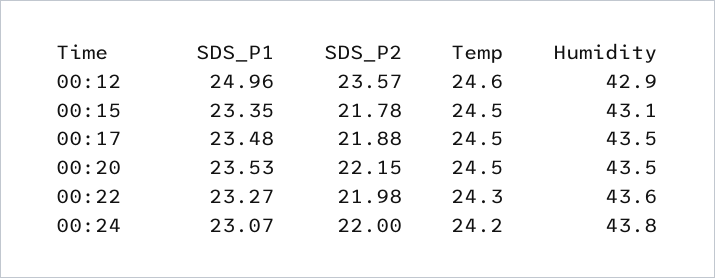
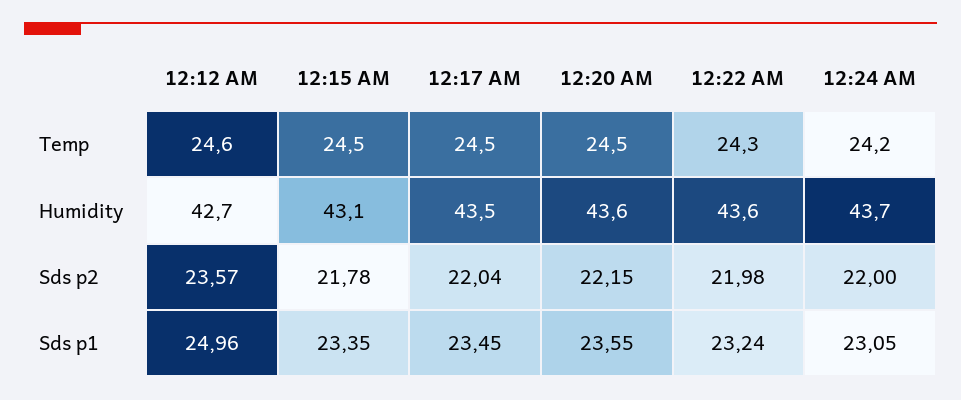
  {
    "SDS_P1": {
      "00:12": 24.96,
      "00:15": 23.35,
-     "00:17": 23.48,
+     "00:17": 23.45,
-     "00:20": 23.53,
+     "00:20": 23.55,
-     "00:22": 23.27,
+     "00:22": 23.24,
-     "00:24": 23.07
+     "00:24": 23.05
    },
    "SDS_P2": {
      "00:12": 23.57,
      "00:15": 21.78,
-     "00:17": 21.88,
+     "00:17": 22.04,
      "00:20": 22.15,
      "00:22": 21.98,
      "00:24": 22
    },
    "Temp": {
      "00:12": 24.6,
      "00:15": 24.5,
      "00:17": 24.5,
      "00:20": 24.5,
      "00:22": 24.3,
      "00:24": 24.2
    },
    "Humidity": {
-     "00:12": 42.9,
+     "00:12": 42.7,
      "00:15": 43.1,
      "00:17": 43.5,
-     "00:20": 43.5,
+     "00:20": 43.6,
      "00:22": 43.6,
-     "00:24": 43.8
+     "00:24": 43.7
    }
  }

